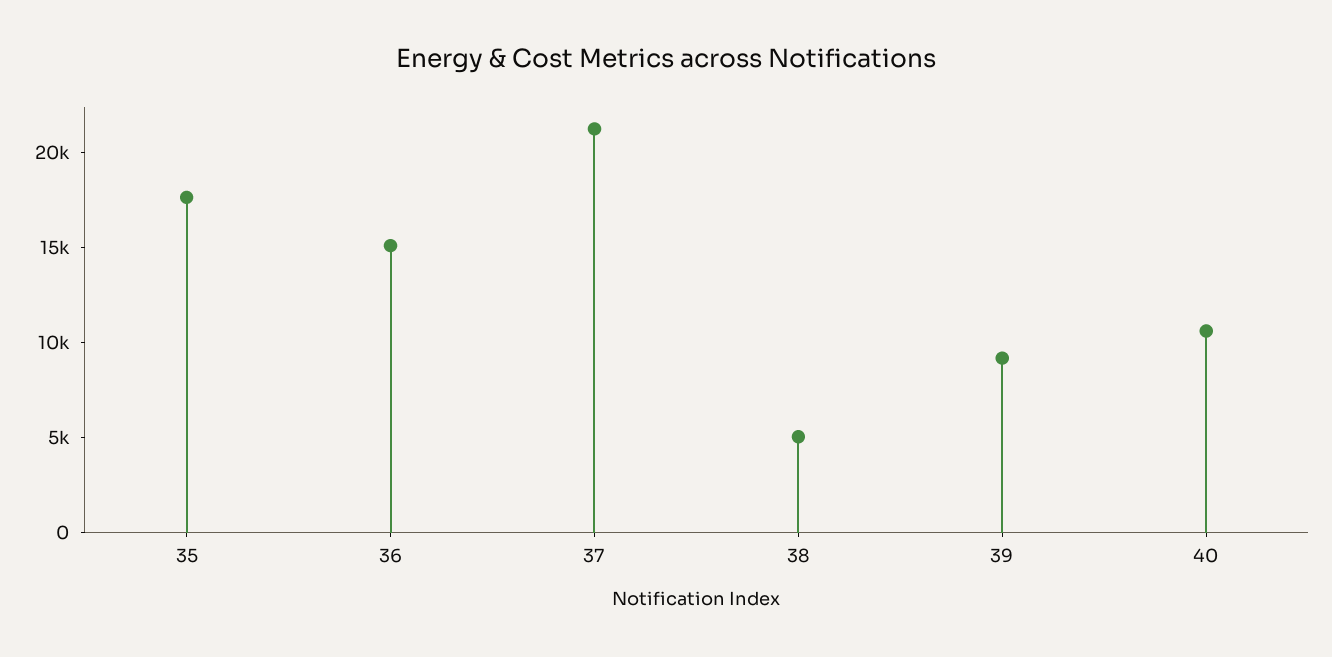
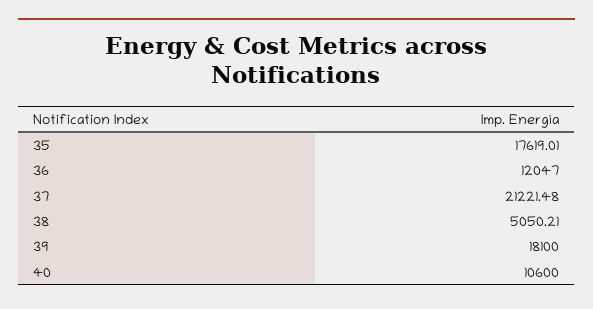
  {
    "35": 17619.01,
-   "36": 15000,
+   "36": 12047,
    "37": 21221.48,
    "38": 5050.21,
-   "39": 9000,
+   "39": 18100,
    "40": 10600
  }

